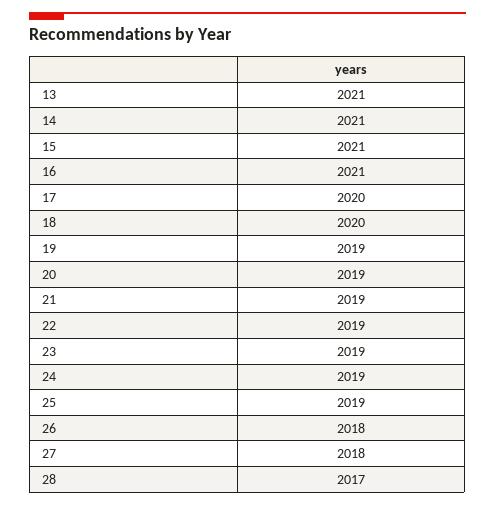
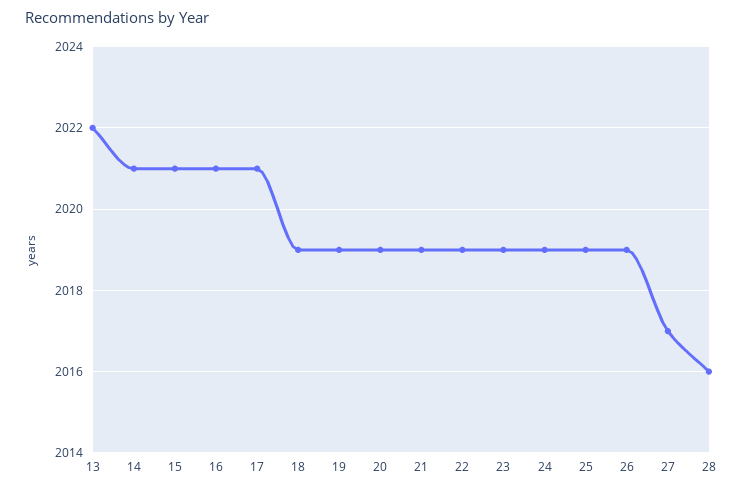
  {
-   "13": 2021,
+   "13": 2022,
    "14": 2021,
    "15": 2021,
    "16": 2021,
-   "17": 2020,
+   "17": 2021,
-   "18": 2020,
+   "18": 2019,
    "19": 2019,
    "20": 2019,
    "21": 2019,
    "22": 2019,
    "23": 2019,
    "24": 2019,
    "25": 2019,
-   "26": 2018,
+   "26": 2019,
-   "27": 2018,
+   "27": 2017,
-   "28": 2017
+   "28": 2016
  }

